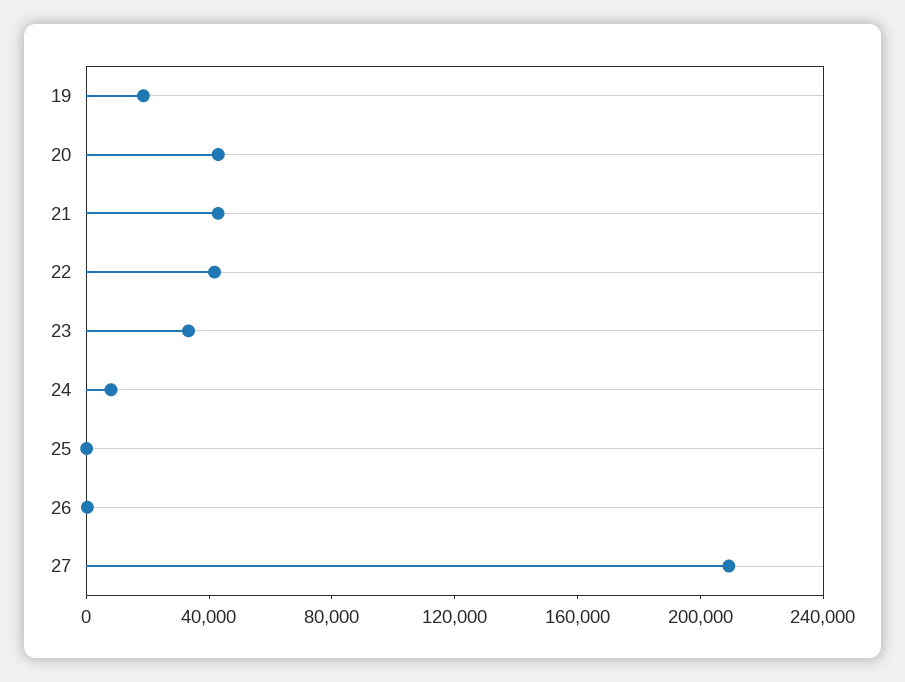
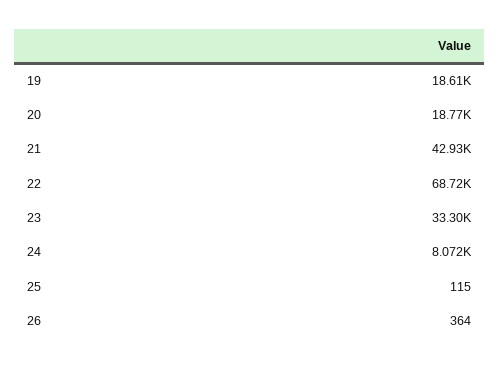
  {
    "19": 18610,
-   "20": 40000,
+   "20": 18770,
    "21": 42930,
-   "22": 40000,
+   "22": 68720,
    "23": 33300,
    "24": 8072,
    "25": 115,
-   "26": 364,
+   "26": 364
-   "27": 210000
  }

